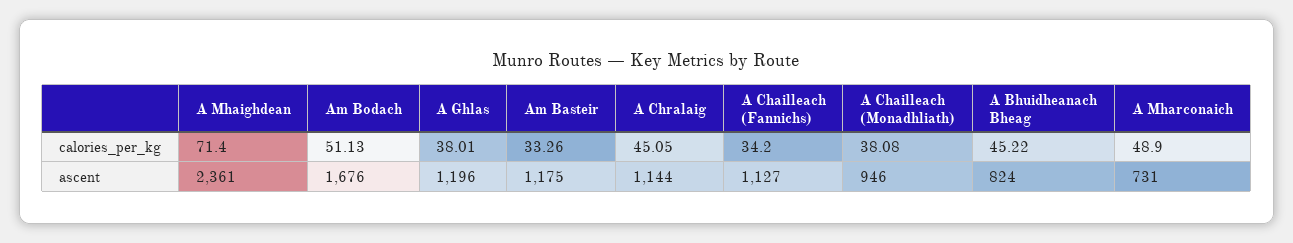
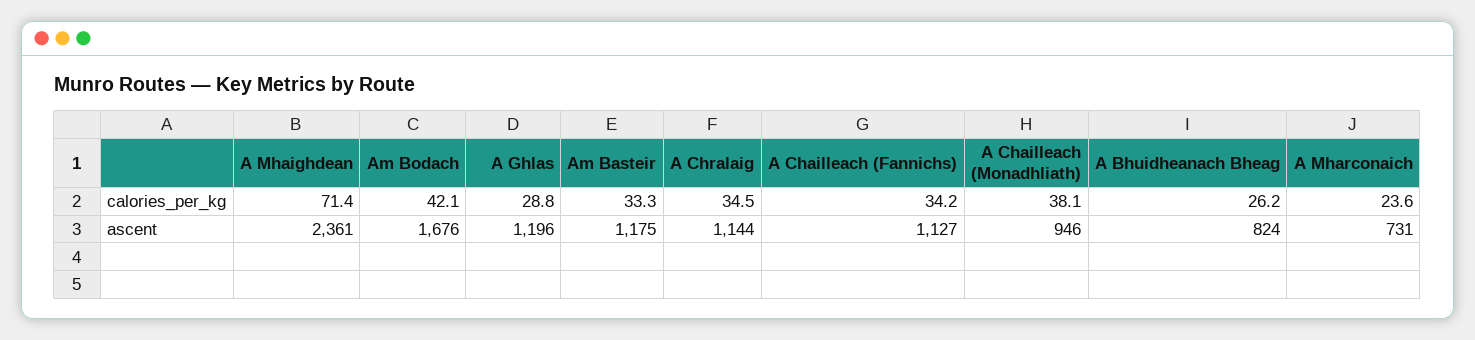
  {
    "A Mhaighdean": {
      "calories_per_kg": 71.4,
      "ascent": 2361
    },
    "Am Bodach": {
-     "calories_per_kg": 51.13,
+     "calories_per_kg": 42.1,
      "ascent": 1676
    },
    "A Ghlas": {
-     "calories_per_kg": 38.01,
+     "calories_per_kg": 28.8,
      "ascent": 1196
    },
    "Am Basteir": {
      "calories_per_kg": 33.26,
      "ascent": 1175
    },
    "A Chralaig": {
-     "calories_per_kg": 45.05,
+     "calories_per_kg": 34.5,
      "ascent": 1144
    },
    "A Chailleach (Fannichs)": {
      "calories_per_kg": 34.2,
      "ascent": 1127
    },
    "A Chailleach (Monadhliath)": {
      "calories_per_kg": 38.08,
      "ascent": 946
    },
    "A Bhuidheanach Bheag": {
-     "calories_per_kg": 45.22,
+     "calories_per_kg": 26.2,
      "ascent": 824
    },
    "A Mharconaich": {
-     "calories_per_kg": 48.9,
+     "calories_per_kg": 23.6,
      "ascent": 731
    }
  }

